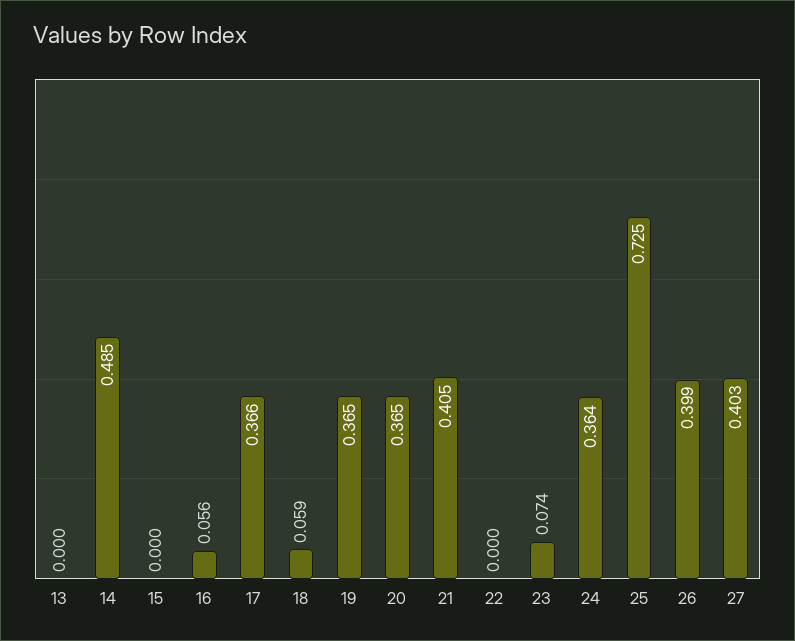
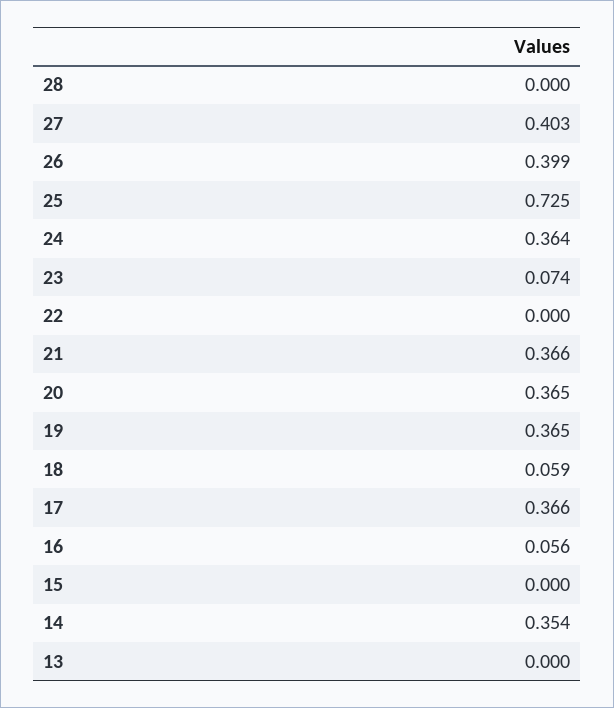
  {
    "13": 0,
-   "14": 0.485,
+   "14": 0.354,
    "15": 0,
    "16": 0.056,
    "17": 0.366,
    "18": 0.059,
    "19": 0.365,
    "20": 0.365,
-   "21": 0.405,
+   "21": 0.366,
    "22": 0,
    "23": 0.074,
    "24": 0.364,
    "25": 0.725,
    "26": 0.399,
-   "27": 0.403
+   "27": 0.403,
+   "28": 0
  }

